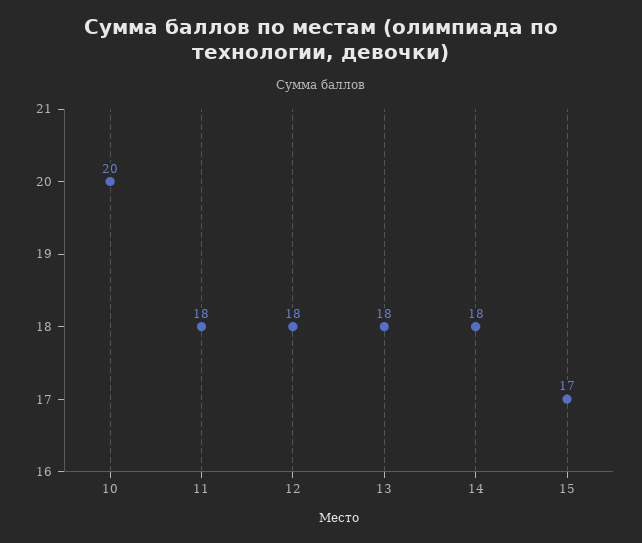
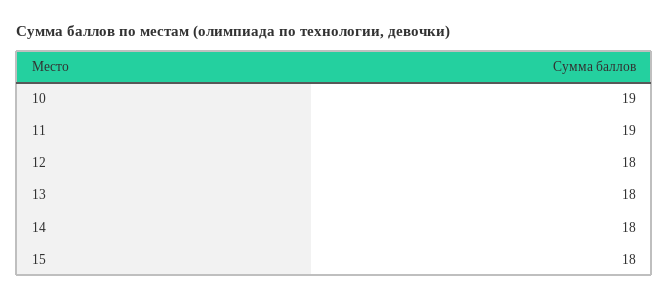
  {
-   "10": 20,
+   "10": 19,
-   "11": 18,
+   "11": 19,
    "12": 18,
    "13": 18,
    "14": 18,
-   "15": 17
+   "15": 18
  }

